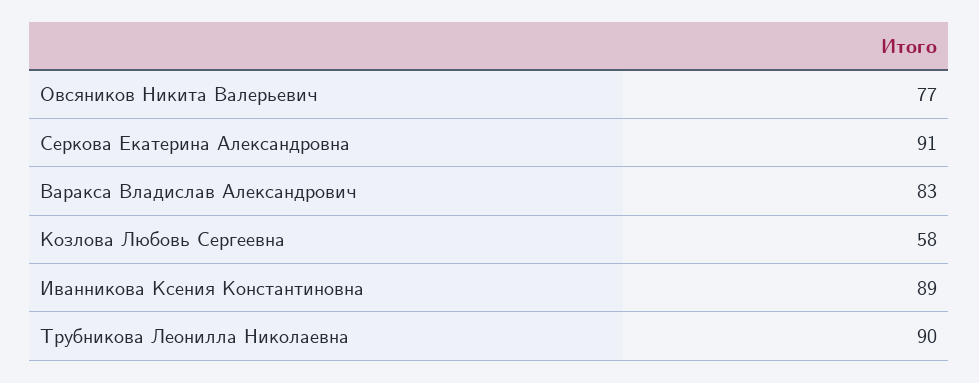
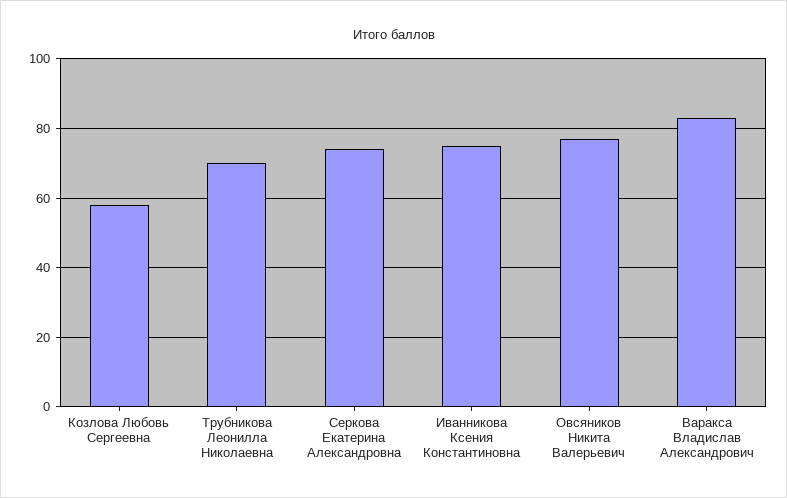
  {
    "Овсяников Никита Валерьевич": 77,
-   "Серкова Екатерина Александровна": 91,
+   "Серкова Екатерина Александровна": 75,
    "Варакса Владислав Александрович": 83,
    "Козлова Любовь Сергеевна": 58,
-   "Иванникова Ксения Константиновна": 89,
+   "Иванникова Ксения Константиновна": 75,
-   "Трубникова Леонилла Николаевна": 90
+   "Трубникова Леонилла Николаевна": 70
  }

